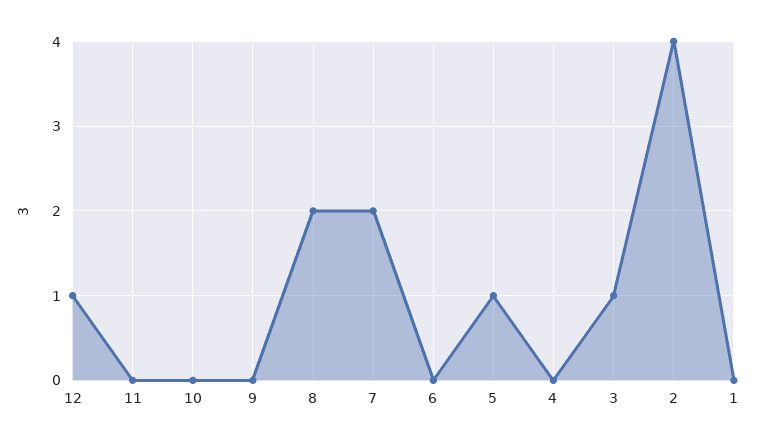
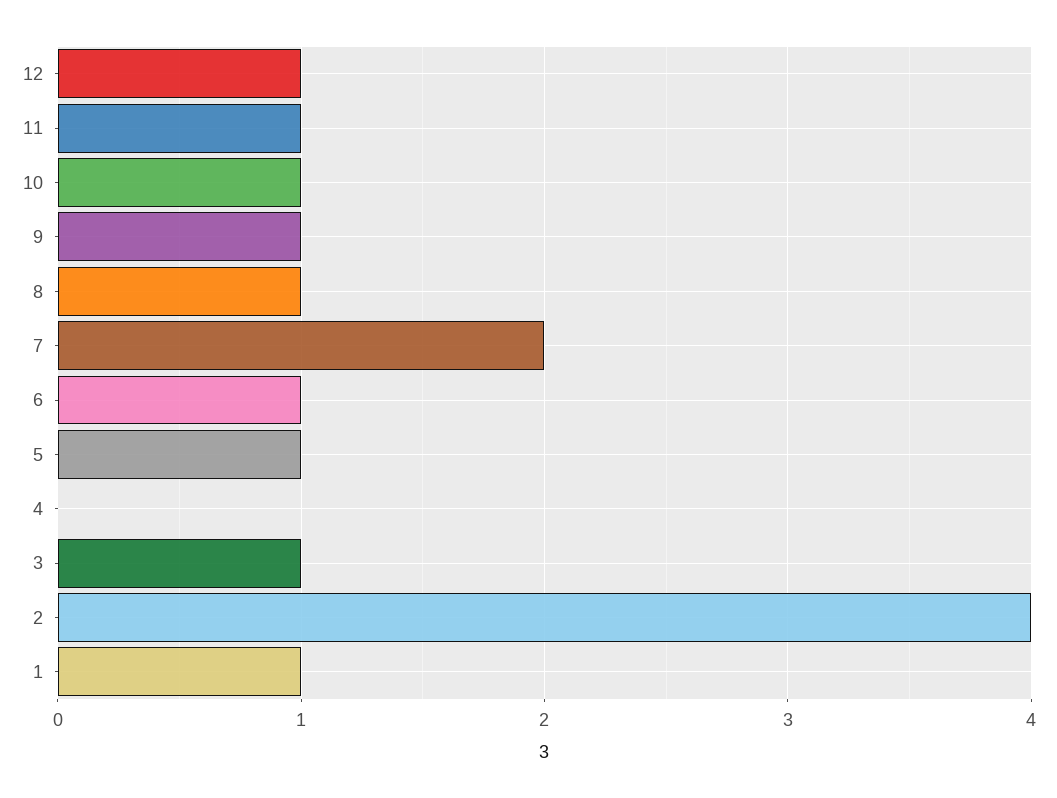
  {
    "12": 1,
-   "11": 0,
+   "11": 1,
-   "10": 0,
+   "10": 1,
-   "9": 0,
+   "9": 1,
-   "8": 2,
+   "8": 1,
    "7": 2,
-   "6": 0,
+   "6": 1,
    "5": 1,
    "4": 0,
    "3": 1,
    "2": 4,
-   "1": 0
+   "1": 1
  }

